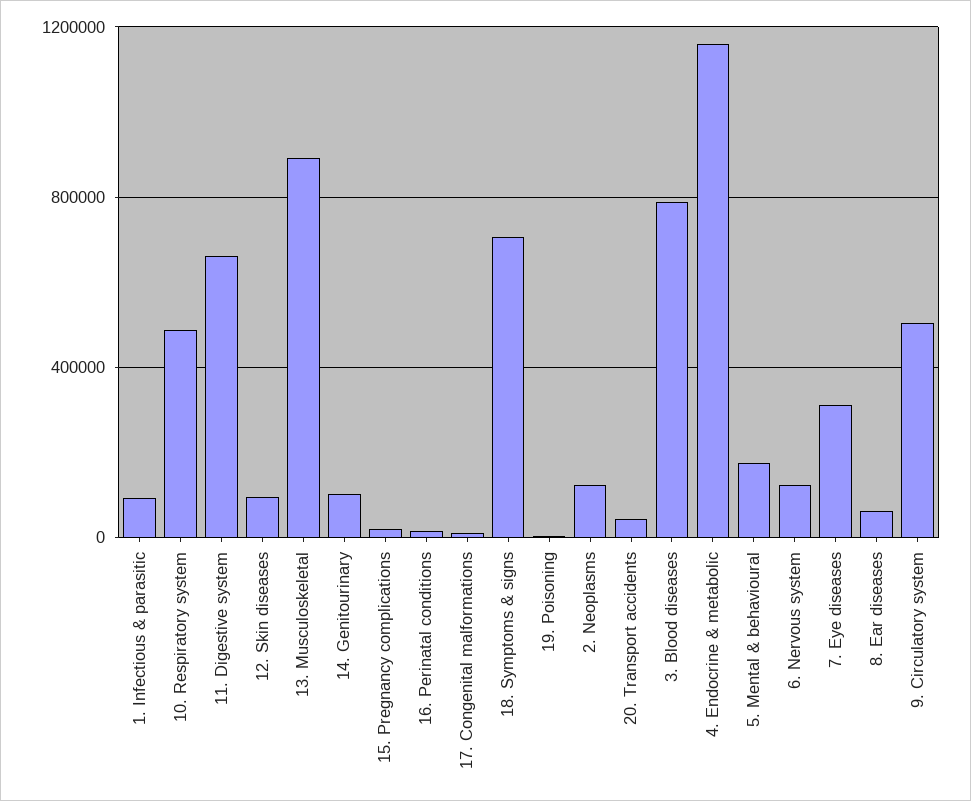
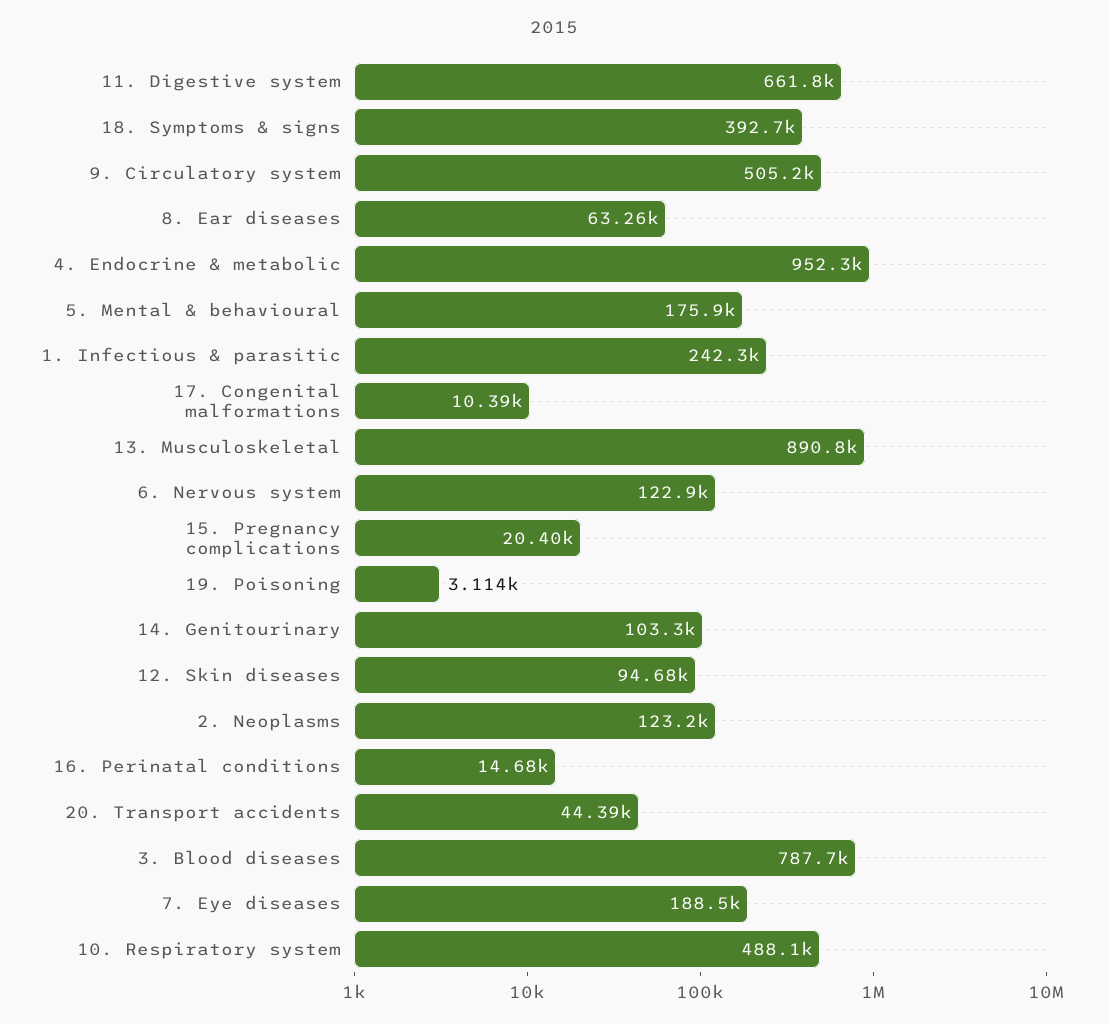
  {
-   "1. Infectious & parasitic": 100000,
+   "1. Infectious & parasitic": 242300,
    "10. Respiratory system": 488100,
    "11. Digestive system": 661800,
    "12. Skin diseases": 94680,
    "13. Musculoskeletal": 890800,
    "14. Genitourinary": 103300,
    "15. Pregnancy complications": 20400,
    "16. Perinatal conditions": 14680,
    "17. Congenital malformations": 10390,
-   "18. Symptoms & signs": 700000,
+   "18. Symptoms & signs": 392700,
    "19. Poisoning": 3114,
    "2. Neoplasms": 123200,
    "20. Transport accidents": 44390,
    "3. Blood diseases": 787700,
-   "4. Endocrine & metabolic": 1150000,
+   "4. Endocrine & metabolic": 952300,
    "5. Mental & behavioural": 175900,
    "6. Nervous system": 122900,
-   "7. Eye diseases": 300000,
+   "7. Eye diseases": 188500,
    "8. Ear diseases": 63260,
    "9. Circulatory system": 505200
  }

